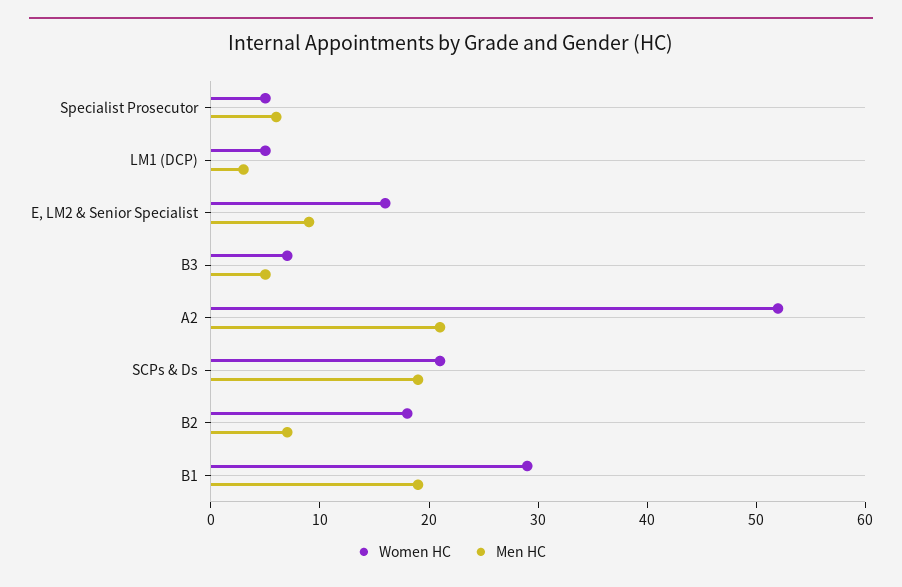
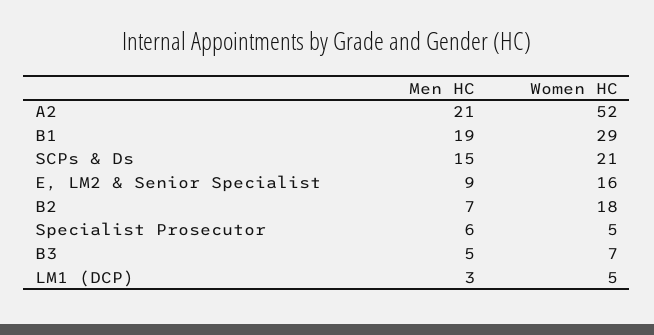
  {
    "Women HC": {
      "Specialist Prosecutor": 5,
      "LM1 (DCP)": 5,
      "E, LM2 & Senior Specialist": 16,
      "B3": 7,
      "A2": 52,
      "SCPs & Ds": 21,
      "B2": 18,
      "B1": 29
    },
    "Men HC": {
      "Specialist Prosecutor": 6,
      "LM1 (DCP)": 3,
      "E, LM2 & Senior Specialist": 9,
      "B3": 5,
      "A2": 21,
-     "SCPs & Ds": 19,
+     "SCPs & Ds": 15,
      "B2": 7,
      "B1": 19
    }
  }

